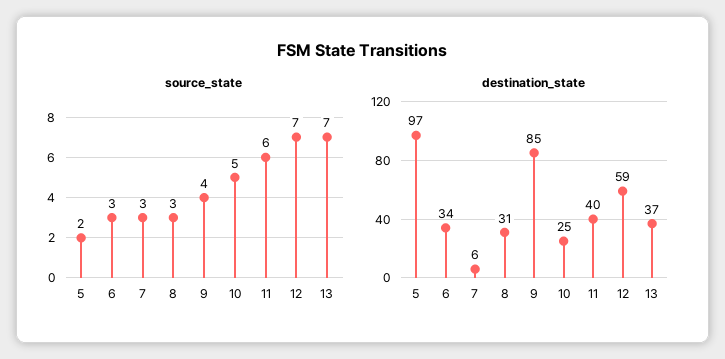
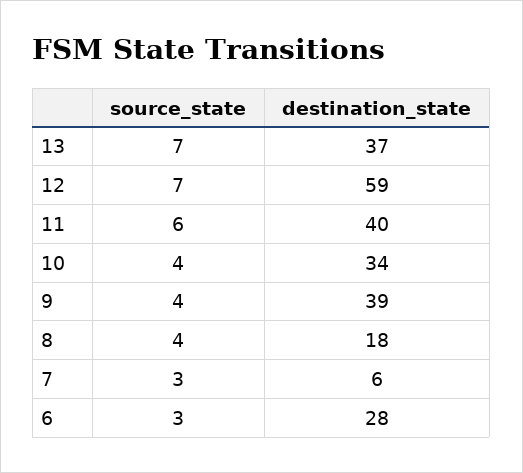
  {
    "source_state": {
-     "5": 2,
      "6": 3,
      "7": 3,
-     "8": 3,
+     "8": 4,
      "9": 4,
-     "10": 5,
+     "10": 4,
      "11": 6,
      "12": 7,
      "13": 7
    },
    "destination_state": {
-     "5": 97,
-     "6": 34,
+     "6": 28,
      "7": 6,
-     "8": 31,
+     "8": 18,
-     "9": 85,
+     "9": 39,
-     "10": 25,
+     "10": 34,
      "11": 40,
      "12": 59,
      "13": 37
    }
  }

